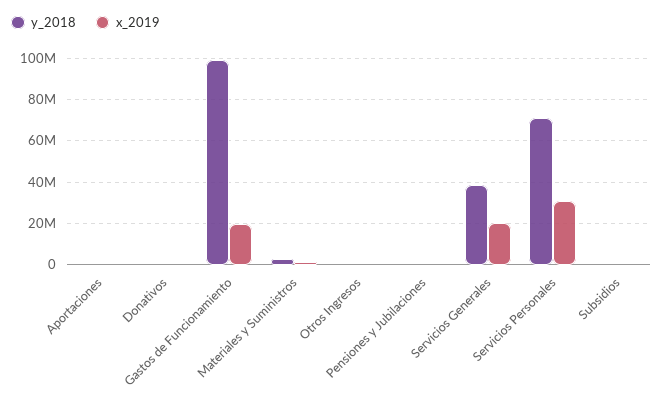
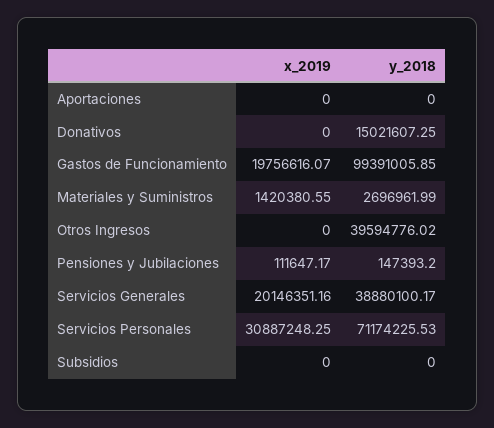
  {
    "y_2018": {
      "Aportaciones": 0,
-     "Donativos": 0,
+     "Donativos": 15021607.25,
      "Gastos de Funcionamiento": 99391005.85,
      "Materiales y Suministros": 2696961.99,
-     "Otros Ingresos": 0,
+     "Otros Ingresos": 39594776.02,
      "Pensiones y Jubilaciones": 147393.2,
      "Servicios Generales": 38880100.17,
      "Servicios Personales": 71174225.53,
      "Subsidios": 0
    },
    "x_2019": {
      "Aportaciones": 0,
      "Donativos": 0,
      "Gastos de Funcionamiento": 19756616.07,
      "Materiales y Suministros": 1420380.55,
      "Otros Ingresos": 0,
      "Pensiones y Jubilaciones": 111647.17,
      "Servicios Generales": 20146351.16,
      "Servicios Personales": 30887248.25,
      "Subsidios": 0
    }
  }

